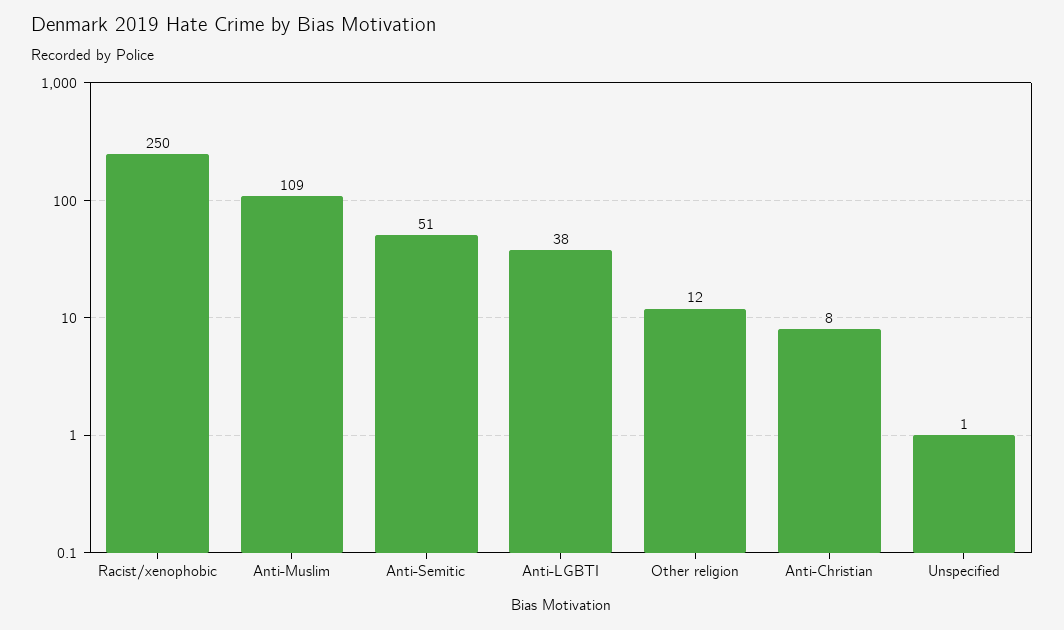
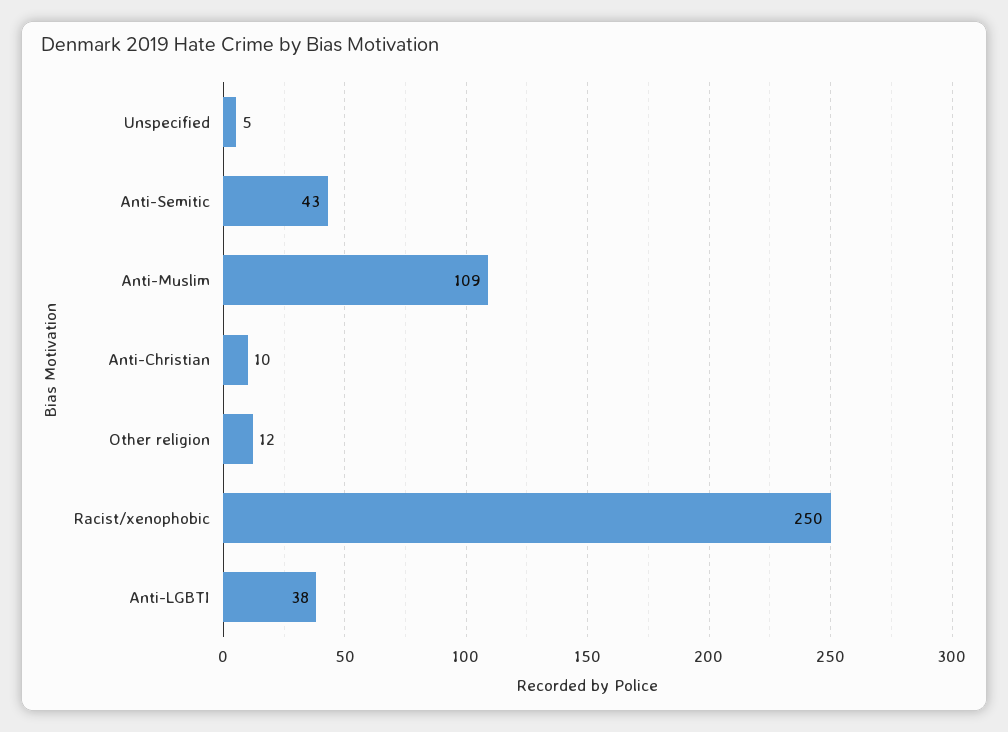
  {
    "Racist/xenophobic": 250,
    "Anti-Muslim": 109,
-   "Anti-Semitic": 51,
+   "Anti-Semitic": 43,
    "Anti-LGBTI": 38,
    "Other religion": 12,
-   "Anti-Christian": 8,
+   "Anti-Christian": 10,
-   "Unspecified": 1
+   "Unspecified": 5
  }

